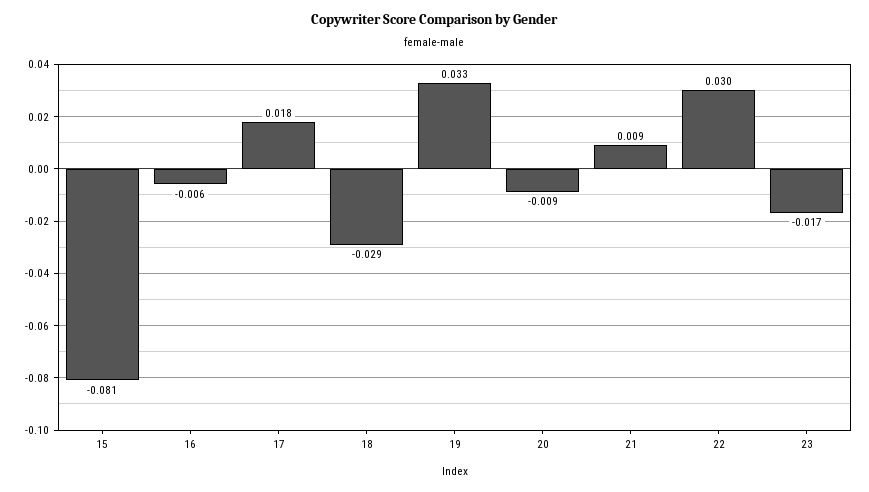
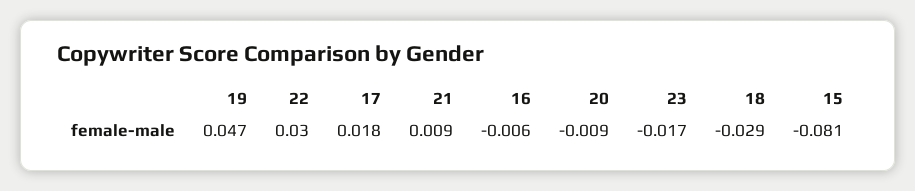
  {
    "15": -0.081,
    "16": -0.006,
    "17": 0.018,
    "18": -0.029,
-   "19": 0.033,
+   "19": 0.047,
    "20": -0.009,
    "21": 0.009,
    "22": 0.03,
    "23": -0.017
  }

